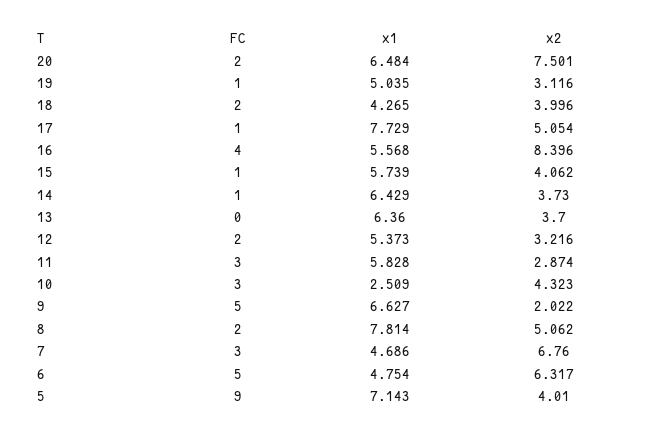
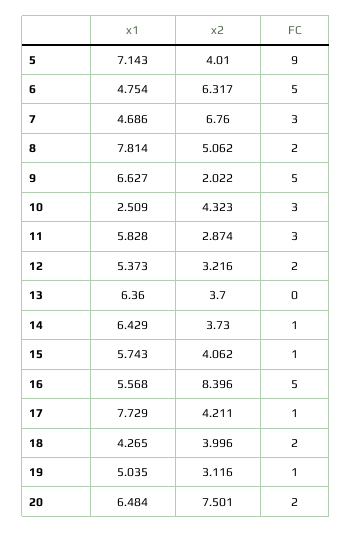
  {
    "FC": {
      "20": 2,
      "19": 1,
      "18": 2,
      "17": 1,
-     "16": 4,
+     "16": 5,
      "15": 1,
      "14": 1,
      "13": 0,
      "12": 2,
      "11": 3,
      "10": 3,
      "9": 5,
      "8": 2,
      "7": 3,
      "6": 5,
      "5": 9
    },
    "x1": {
      "20": 6.484,
      "19": 5.035,
      "18": 4.265,
      "17": 7.729,
      "16": 5.568,
-     "15": 5.739,
+     "15": 5.743,
      "14": 6.429,
      "13": 6.36,
      "12": 5.373,
      "11": 5.828,
      "10": 2.509,
      "9": 6.627,
      "8": 7.814,
      "7": 4.686,
      "6": 4.754,
      "5": 7.143
    },
    "x2": {
      "20": 7.501,
      "19": 3.116,
      "18": 3.996,
-     "17": 5.054,
+     "17": 4.211,
      "16": 8.396,
      "15": 4.062,
      "14": 3.73,
      "13": 3.7,
      "12": 3.216,
      "11": 2.874,
      "10": 4.323,
      "9": 2.022,
      "8": 5.062,
      "7": 6.76,
      "6": 6.317,
      "5": 4.01
    }
  }

